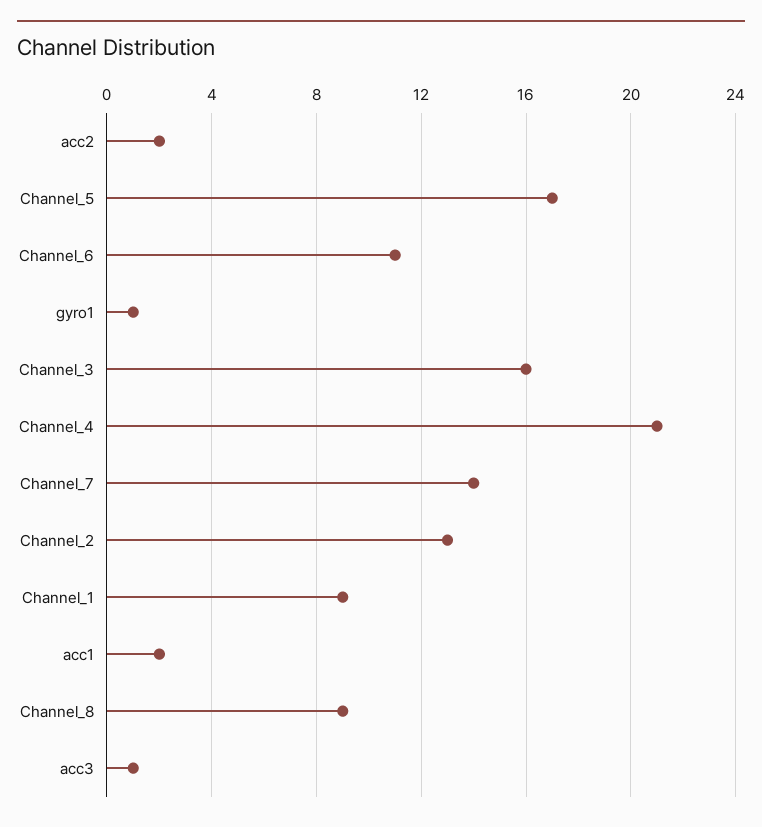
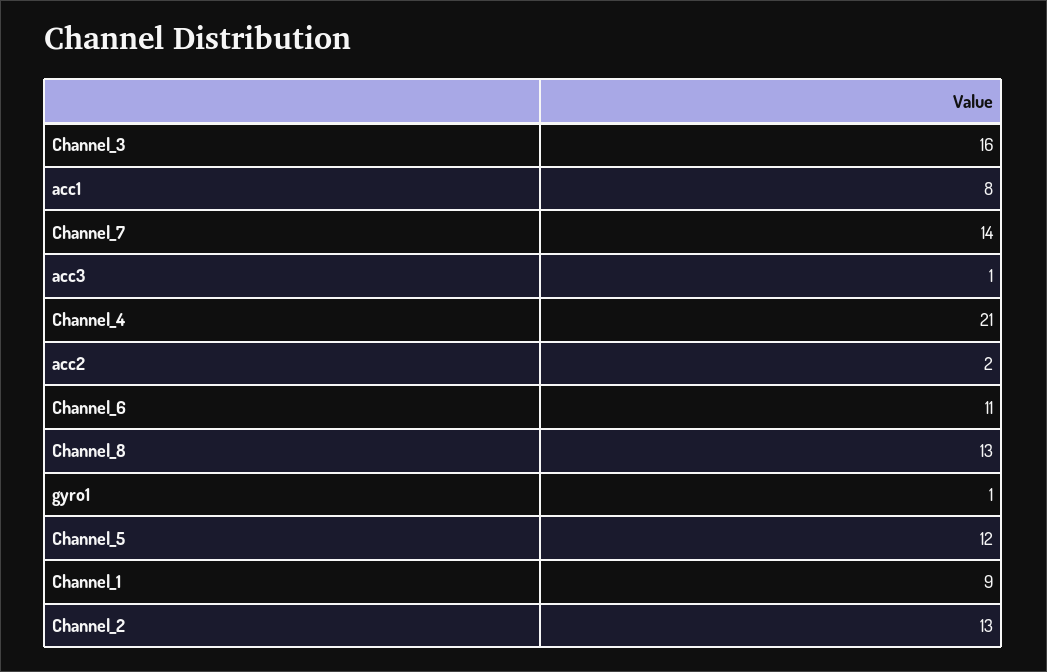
  {
    "acc2": 2,
-   "Channel_5": 17,
+   "Channel_5": 12,
    "Channel_6": 11,
    "gyro1": 1,
    "Channel_3": 16,
    "Channel_4": 21,
    "Channel_7": 14,
    "Channel_2": 13,
    "Channel_1": 9,
-   "acc1": 2,
+   "acc1": 8,
-   "Channel_8": 9,
+   "Channel_8": 13,
    "acc3": 1
  }

